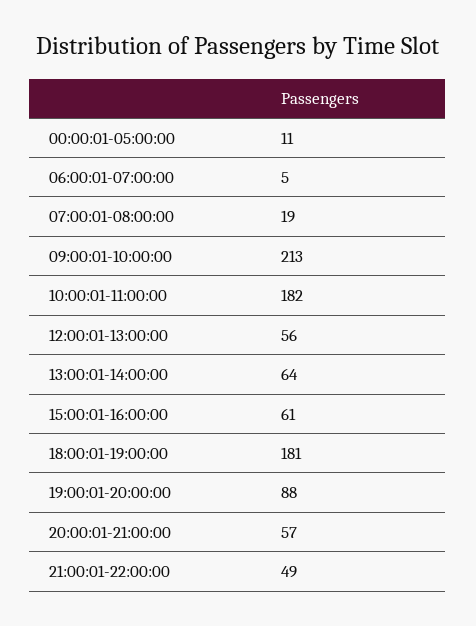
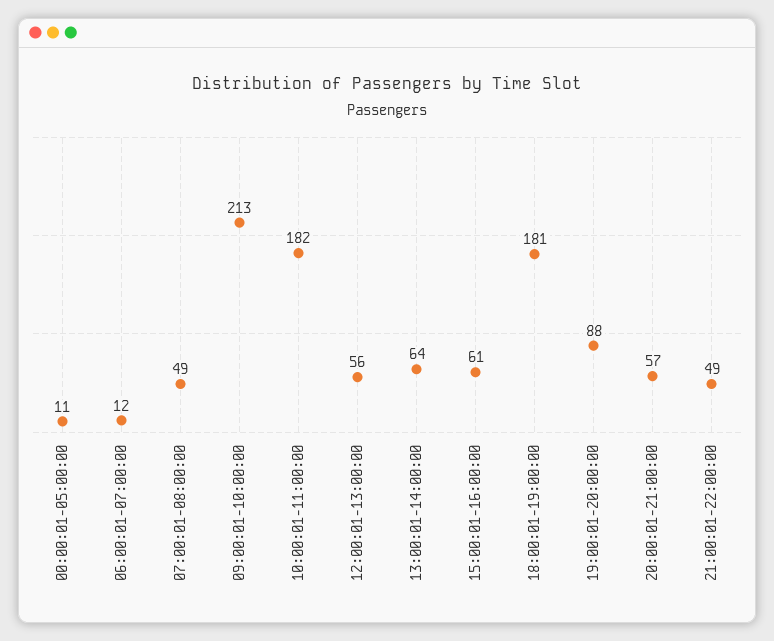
  {
    "00:00:01-05:00:00": 11,
-   "06:00:01-07:00:00": 5,
+   "06:00:01-07:00:00": 12,
-   "07:00:01-08:00:00": 19,
+   "07:00:01-08:00:00": 49,
    "09:00:01-10:00:00": 213,
    "10:00:01-11:00:00": 182,
    "12:00:01-13:00:00": 56,
    "13:00:01-14:00:00": 64,
    "15:00:01-16:00:00": 61,
    "18:00:01-19:00:00": 181,
    "19:00:01-20:00:00": 88,
    "20:00:01-21:00:00": 57,
    "21:00:01-22:00:00": 49
  }

